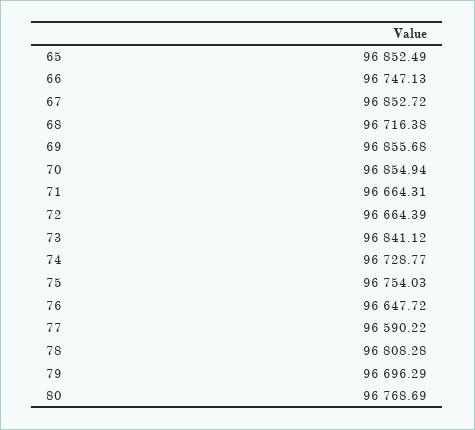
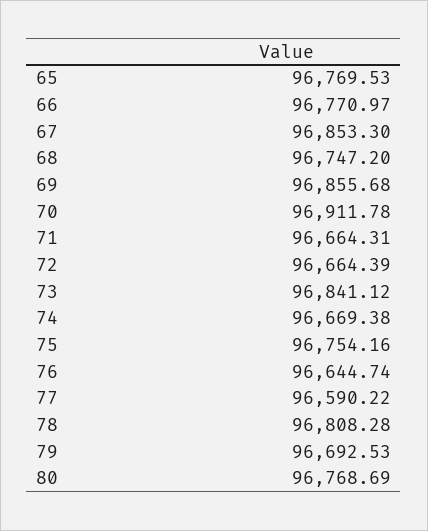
  {
-   "65": 96852.49,
+   "65": 96769.53,
-   "66": 96747.13,
+   "66": 96770.97,
-   "67": 96852.72,
+   "67": 96853.3,
-   "68": 96716.38,
+   "68": 96747.2,
    "69": 96855.68,
-   "70": 96854.94,
+   "70": 96911.78,
    "71": 96664.31,
    "72": 96664.39,
    "73": 96841.12,
-   "74": 96728.77,
+   "74": 96669.38,
-   "75": 96754.03,
+   "75": 96754.16,
-   "76": 96647.72,
+   "76": 96644.74,
    "77": 96590.22,
    "78": 96808.28,
-   "79": 96696.29,
+   "79": 96692.53,
    "80": 96768.69
  }

